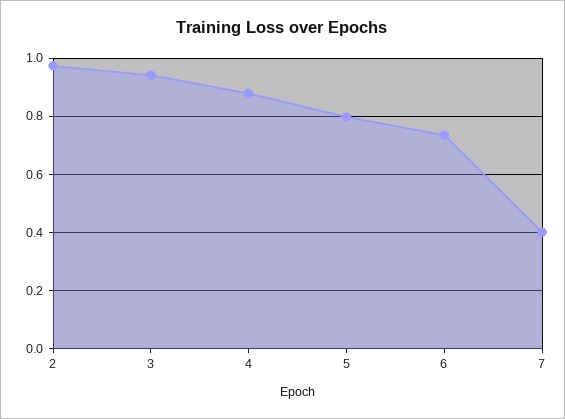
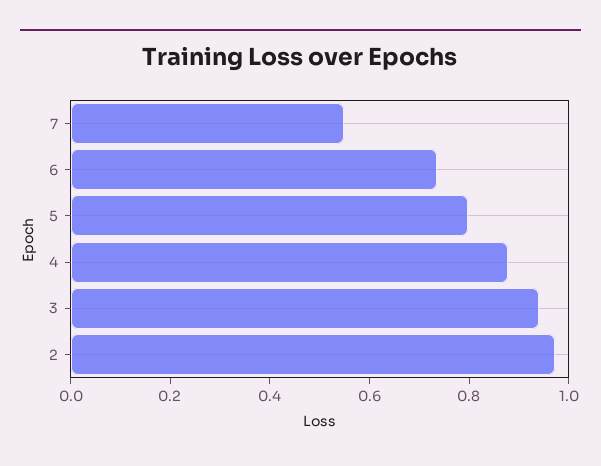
  {
    "2": 0.975,
    "3": 0.95,
    "4": 0.875,
    "5": 0.8,
    "6": 0.725,
-   "7": 0.4
+   "7": 0.55
  }

